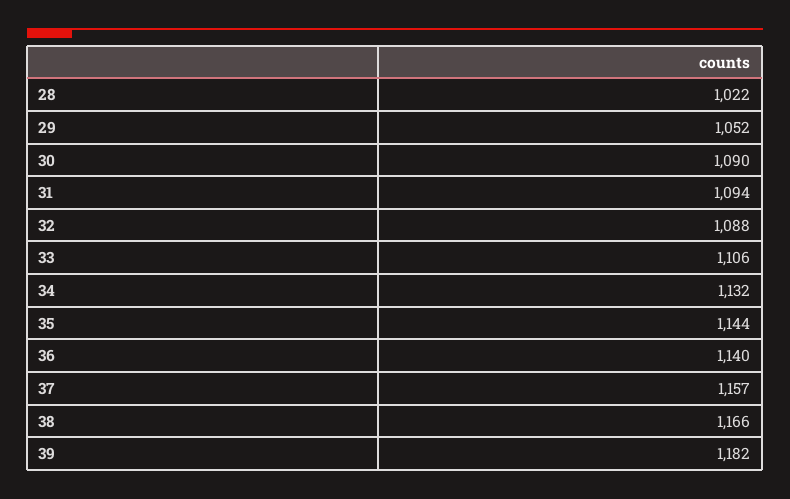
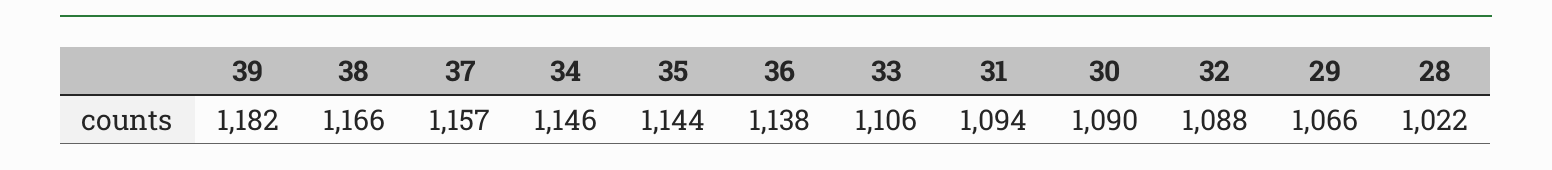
  {
    "28": 1022,
-   "29": 1052,
+   "29": 1066,
    "30": 1090,
    "31": 1094,
    "32": 1088,
    "33": 1106,
-   "34": 1132,
+   "34": 1146,
    "35": 1144,
-   "36": 1140,
+   "36": 1138,
    "37": 1157,
    "38": 1166,
    "39": 1182
  }

